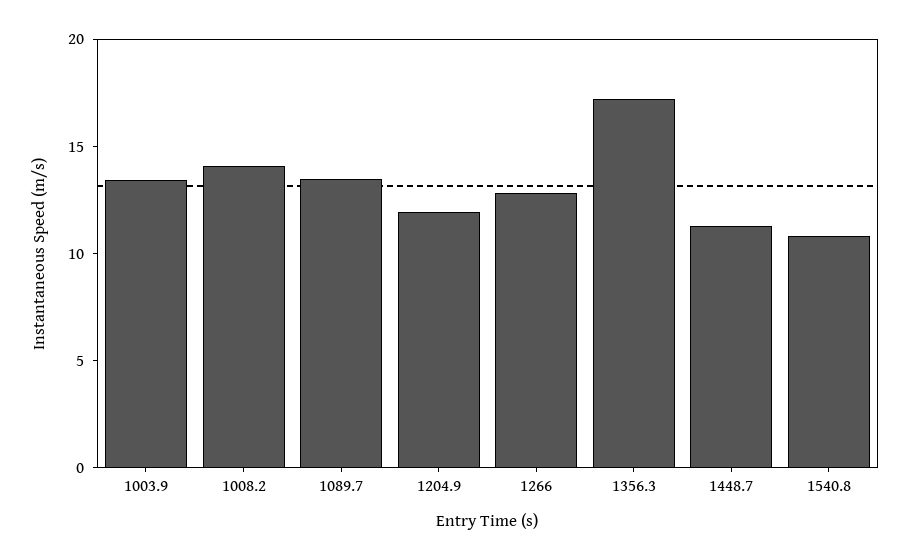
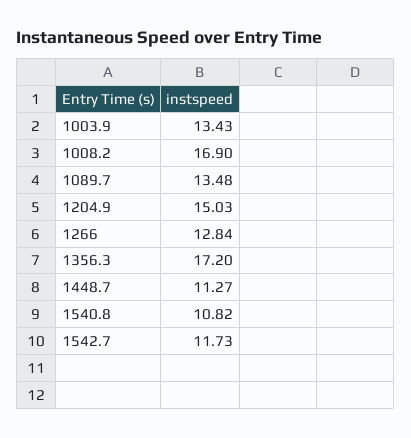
  {
    "1003.9": 13.43,
-   "1008.2": 14,
+   "1008.2": 16.9,
    "1089.7": 13.48,
-   "1204.9": 12,
+   "1204.9": 15.03,
    "1266": 12.84,
    "1356.3": 17.2,
    "1448.7": 11.27,
-   "1540.8": 10.82
+   "1540.8": 10.82,
+   "1542.7": 11.73
  }

